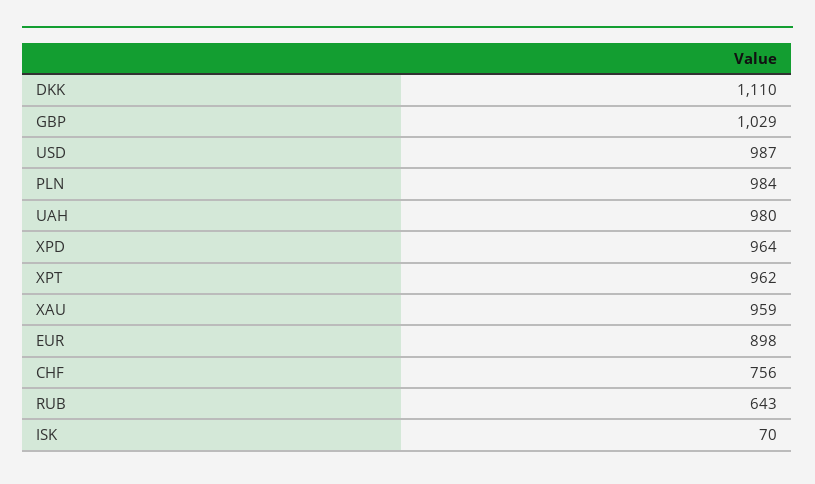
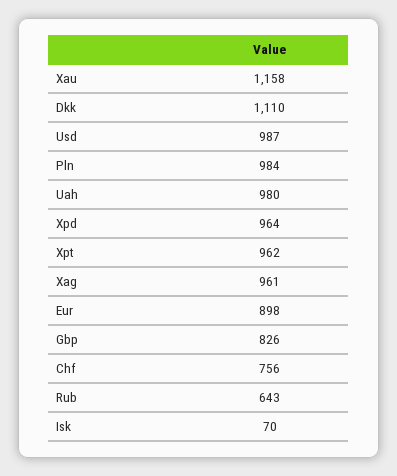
  {
    "DKK": 1110,
-   "GBP": 1029,
+   "GBP": 826,
    "USD": 987,
    "PLN": 984,
    "UAH": 980,
    "XPD": 964,
    "XPT": 962,
-   "XAU": 959,
+   "XAU": 1158,
    "EUR": 898,
    "CHF": 756,
    "RUB": 643,
-   "ISK": 70
+   "ISK": 70,
+   "Xag": 961
  }

